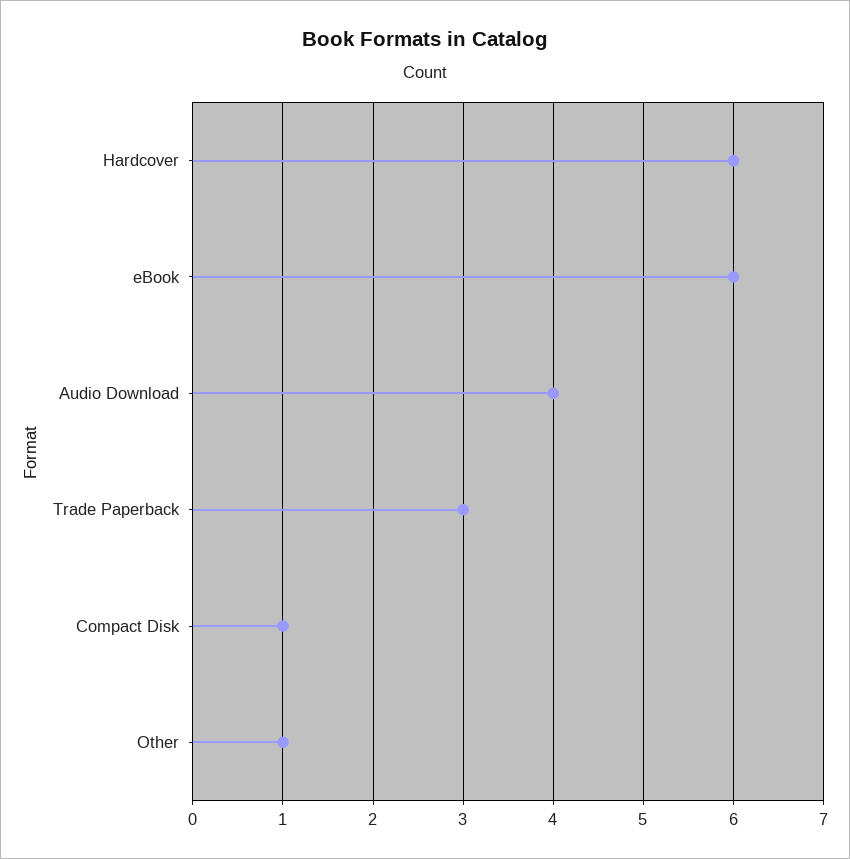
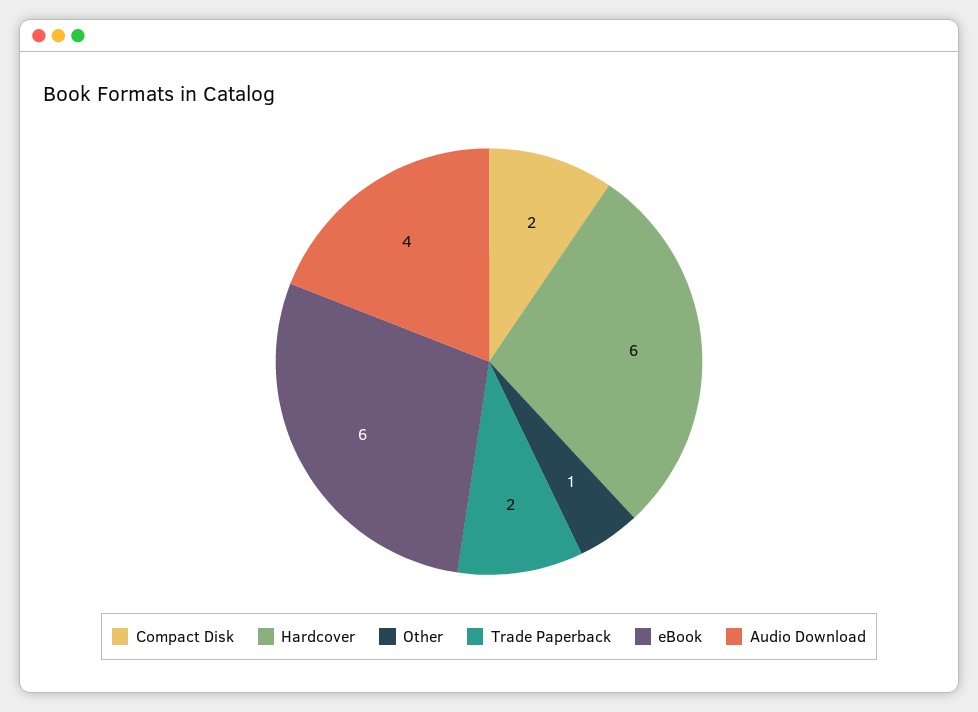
  {
    "Hardcover": 6,
    "eBook": 6,
    "Audio Download": 4,
-   "Trade Paperback": 3,
+   "Trade Paperback": 2,
-   "Compact Disk": 1,
+   "Compact Disk": 2,
    "Other": 1
  }

